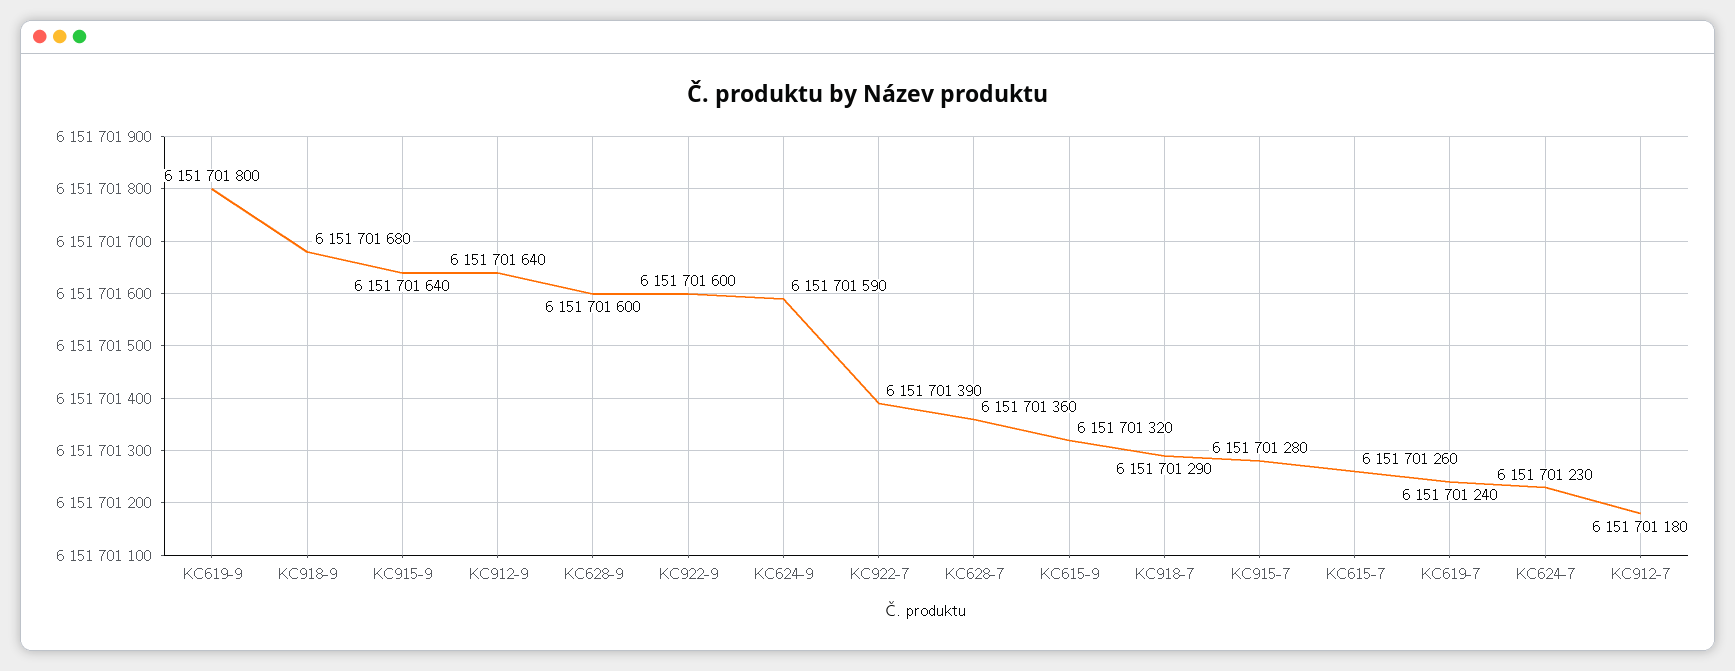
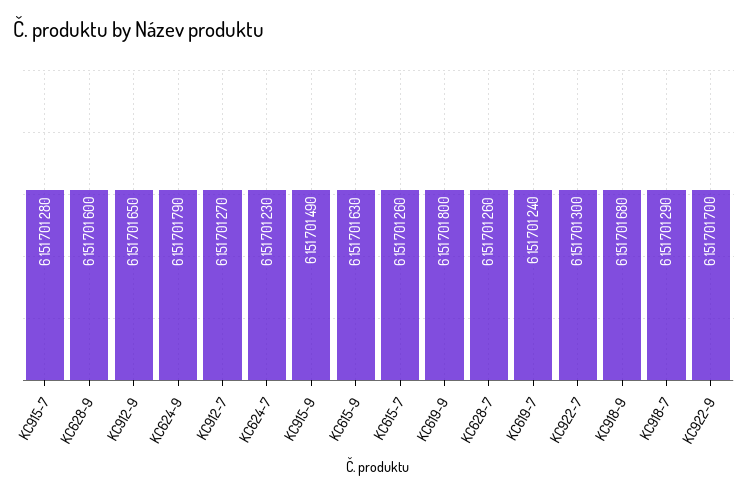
  {
    "KC619-9": 6151701800,
    "KC918-9": 6151701680,
-   "KC915-9": 6151701640,
+   "KC915-9": 6151701490,
-   "KC912-9": 6151701640,
+   "KC912-9": 6151701650,
    "KC628-9": 6151701600,
-   "KC922-9": 6151701600,
+   "KC922-9": 6151701700,
-   "KC624-9": 6151701590,
+   "KC624-9": 6151701790,
-   "KC922-7": 6151701390,
+   "KC922-7": 6151701300,
-   "KC628-7": 6151701360,
+   "KC628-7": 6151701260,
-   "KC615-9": 6151701320,
+   "KC615-9": 6151701630,
    "KC918-7": 6151701290,
    "KC915-7": 6151701280,
    "KC615-7": 6151701260,
    "KC619-7": 6151701240,
    "KC624-7": 6151701230,
-   "KC912-7": 6151701180
+   "KC912-7": 6151701270
  }

